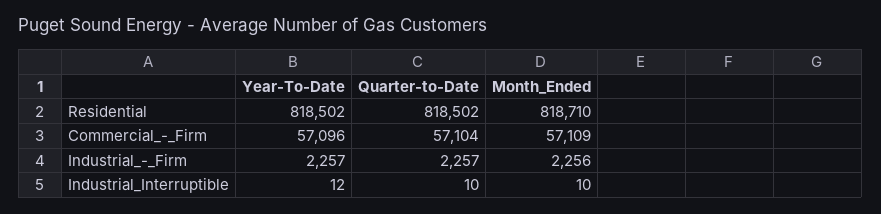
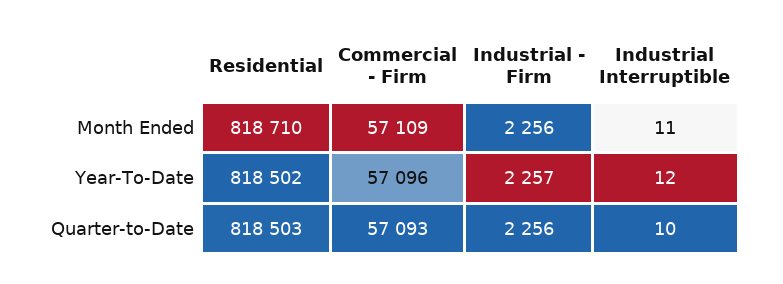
  {
    "Year-To-Date": {
      "Residential": 818502,
      "Commercial_-_Firm": 57096,
      "Industrial_-_Firm": 2257,
      "Industrial_Interruptible": 12
    },
    "Quarter-to-Date": {
-     "Residential": 818502,
+     "Residential": 818503,
-     "Commercial_-_Firm": 57104,
+     "Commercial_-_Firm": 57093,
-     "Industrial_-_Firm": 2257,
+     "Industrial_-_Firm": 2256,
      "Industrial_Interruptible": 10
    },
    "Month_Ended": {
      "Residential": 818710,
      "Commercial_-_Firm": 57109,
      "Industrial_-_Firm": 2256,
-     "Industrial_Interruptible": 10
+     "Industrial_Interruptible": 11
    }
  }

